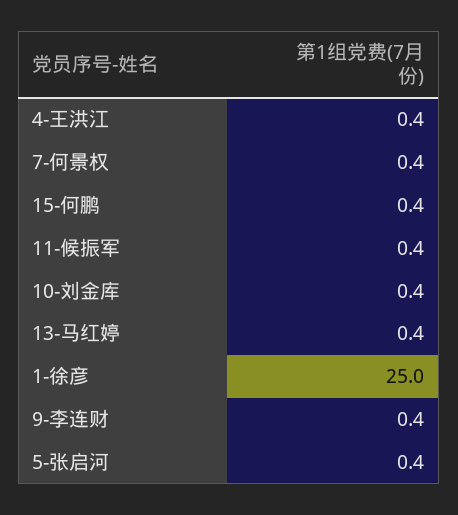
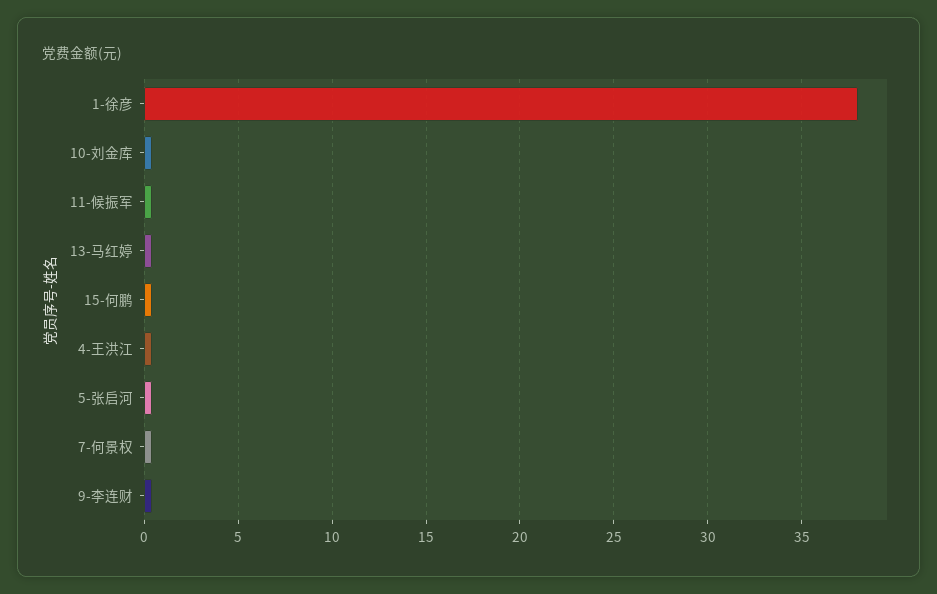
  {
    "4-王洪江": 0.4,
    "7-何景权": 0.4,
    "15-何鹏": 0.4,
    "11-候振军": 0.4,
    "10-刘金库": 0.4,
    "13-马红婷": 0.4,
-   "1-徐彦": 25,
+   "1-徐彦": 38,
    "9-李连财": 0.4,
    "5-张启河": 0.4
  }

